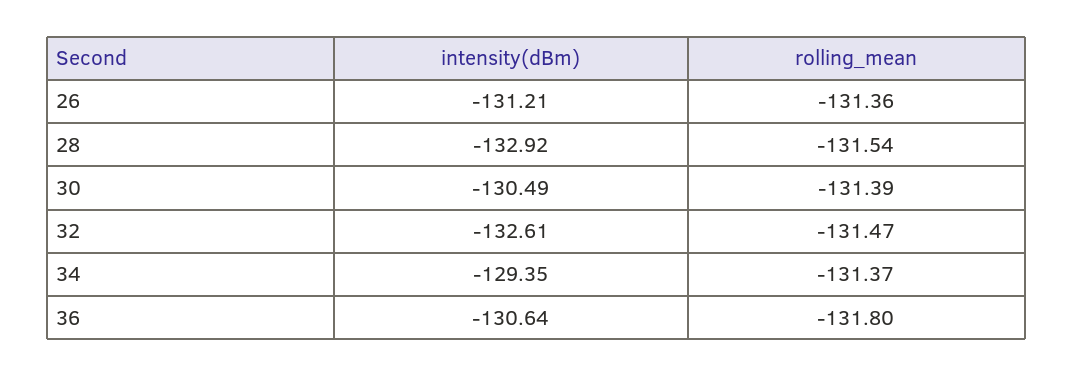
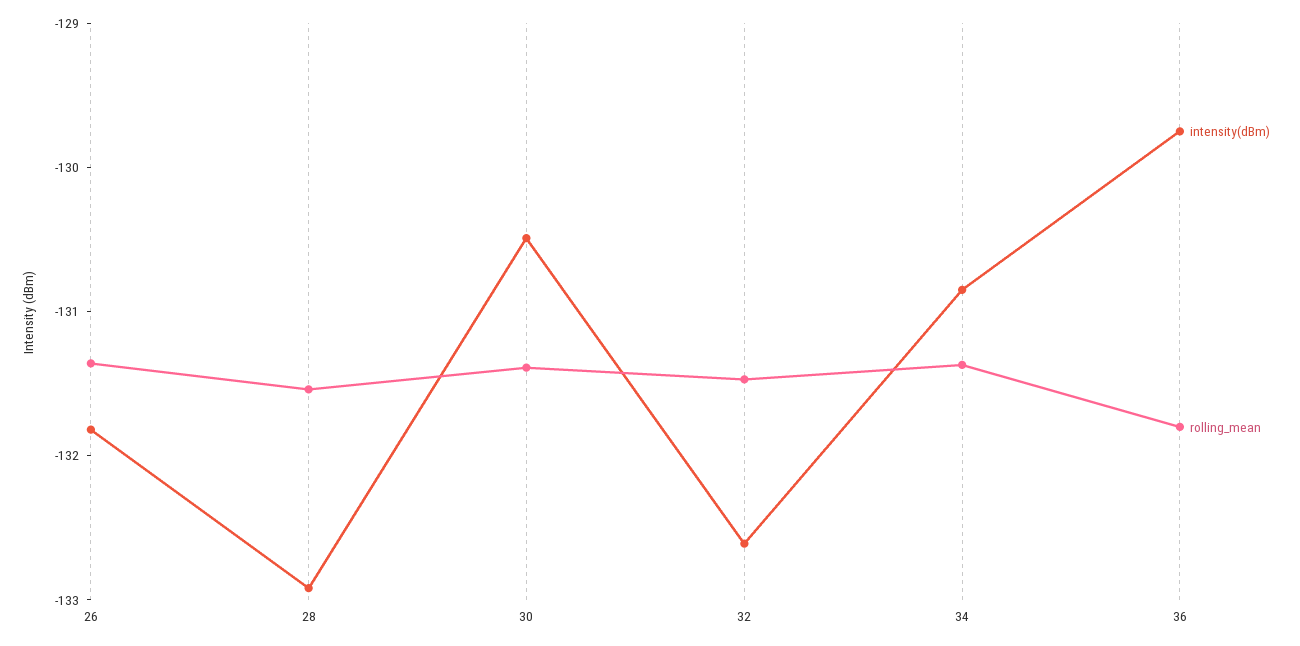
  {
    "intensity(dBm)": {
-     "26": -131.21,
+     "26": -131.8,
      "28": -132.92,
      "30": -130.49,
      "32": -132.61,
-     "34": -129.35,
+     "34": -130.8,
-     "36": -130.64
+     "36": -129.8
    },
    "rolling_mean": {
      "26": -131.36,
      "28": -131.54,
      "30": -131.39,
      "32": -131.47,
      "34": -131.37,
      "36": -131.8
    }
  }

